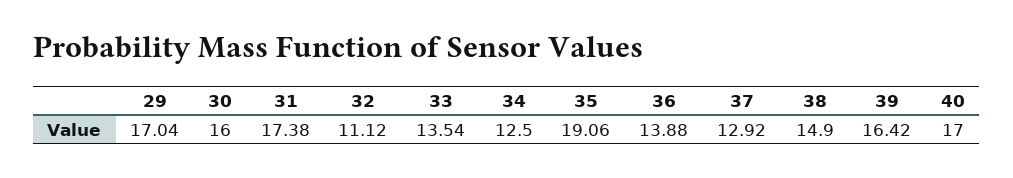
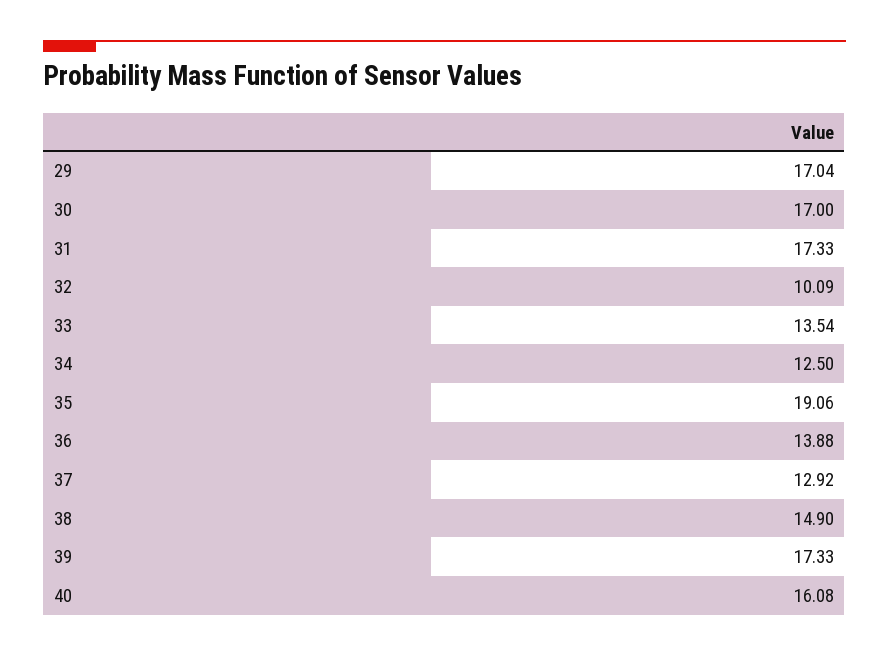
  {
    "29": 17.04,
-   "30": 16,
+   "30": 17,
-   "31": 17.38,
+   "31": 17.33,
-   "32": 11.12,
+   "32": 10.09,
    "33": 13.54,
    "34": 12.5,
    "35": 19.06,
    "36": 13.88,
    "37": 12.92,
    "38": 14.9,
-   "39": 16.42,
+   "39": 17.33,
-   "40": 17
+   "40": 16.08
  }

